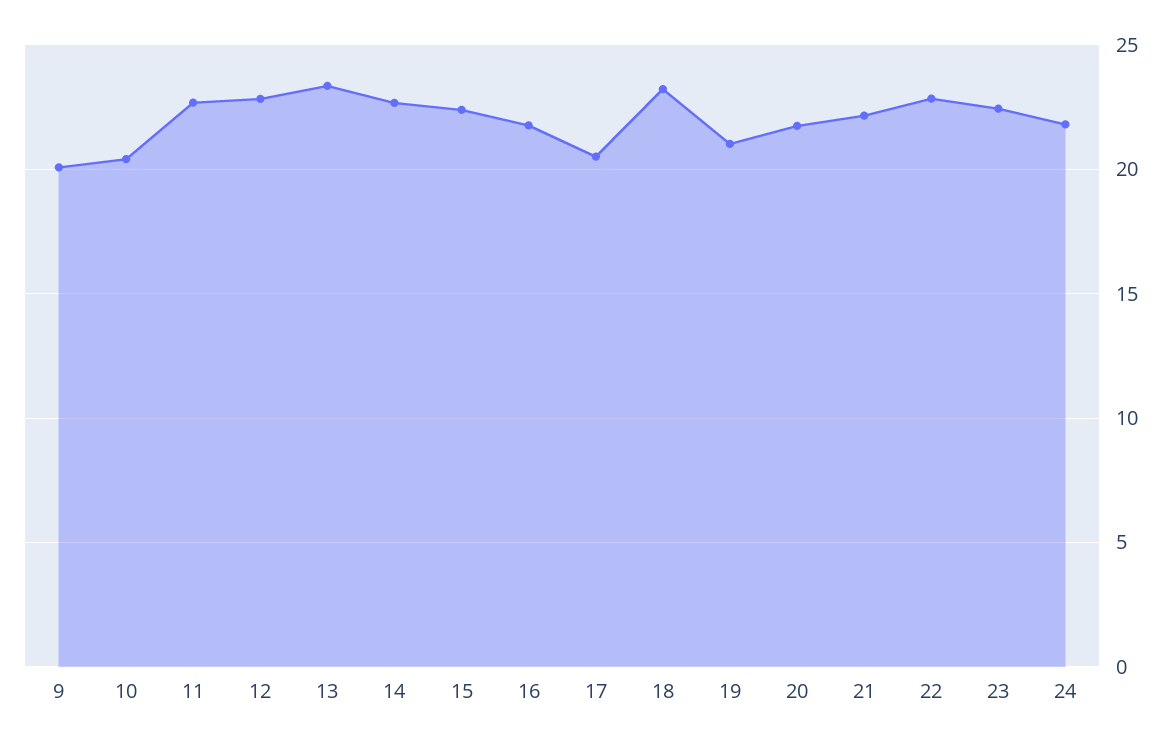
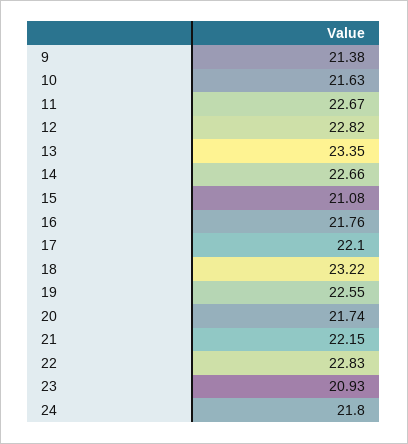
  {
-   "9": 20,
+   "9": 21.38,
-   "10": 20.5,
+   "10": 21.63,
    "11": 22.67,
    "12": 22.82,
    "13": 23.35,
    "14": 22.66,
-   "15": 22.5,
+   "15": 21.08,
    "16": 21.76,
-   "17": 20.5,
+   "17": 22.1,
    "18": 23.22,
-   "19": 21,
+   "19": 22.55,
    "20": 21.74,
    "21": 22.15,
    "22": 22.83,
-   "23": 22.5,
+   "23": 20.93,
    "24": 21.8
  }

